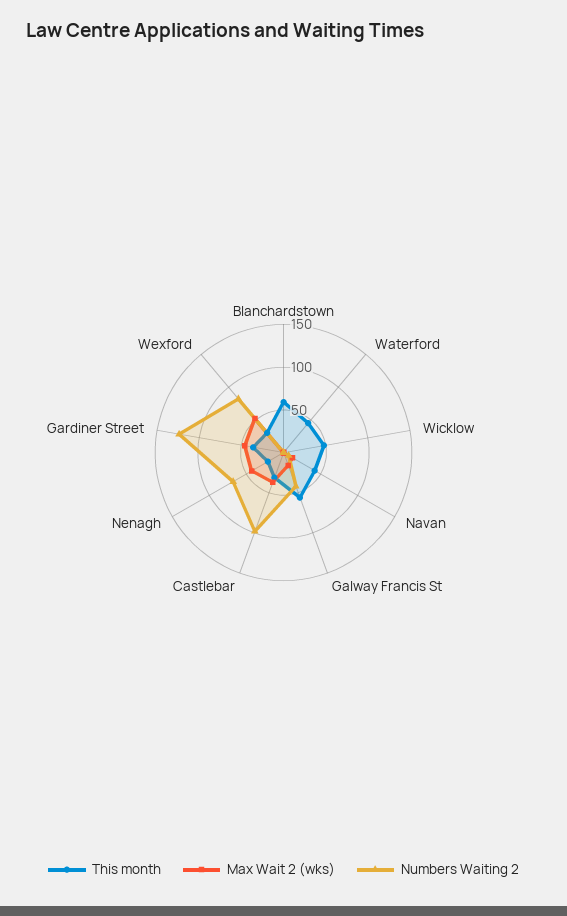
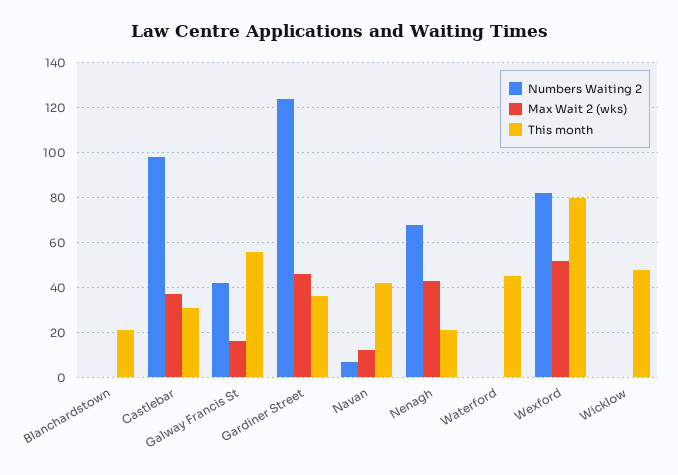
  {
    "This month": {
-     "Blanchardstown": 60,
+     "Blanchardstown": 20,
      "Waterford": 45,
      "Wicklow": 50,
      "Navan": 40,
      "Galway Francis St": 55,
      "Castlebar": 30,
      "Nenagh": 20,
      "Gardiner Street": 35,
-     "Wexford": 30
+     "Wexford": 80
    },
    "Max Wait 2 (wks)": {
      "Blanchardstown": 0,
      "Waterford": 0,
      "Wicklow": 0,
      "Navan": 10,
      "Galway Francis St": 15,
      "Castlebar": 35,
      "Nenagh": 45,
      "Gardiner Street": 45,
      "Wexford": 50
    },
    "Numbers Waiting 2": {
      "Blanchardstown": 0,
      "Waterford": 0,
      "Wicklow": 0,
      "Navan": 5,
      "Galway Francis St": 40,
      "Castlebar": 100,
      "Nenagh": 70,
      "Gardiner Street": 125,
      "Wexford": 80
    }
  }

